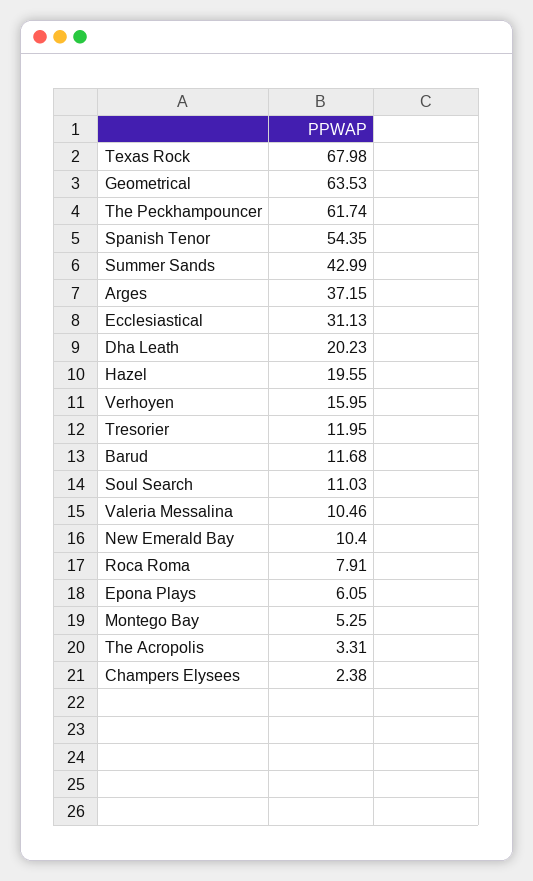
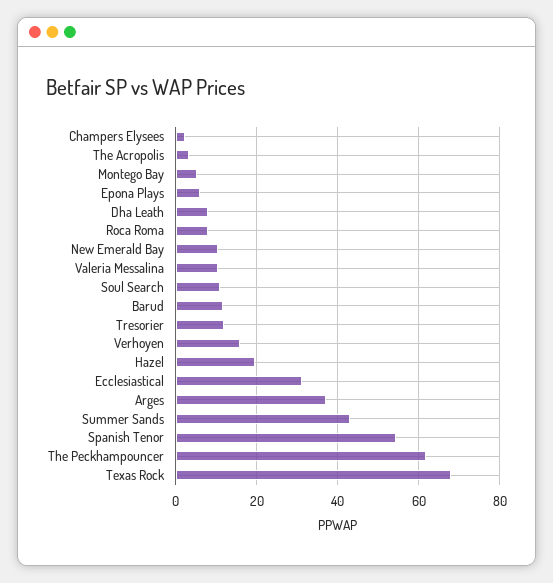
  {
    "Texas Rock": 67.98,
-   "Geometrical": 63.53,
    "The Peckhampouncer": 61.74,
    "Spanish Tenor": 54.35,
    "Summer Sands": 42.99,
    "Arges": 37.15,
    "Ecclesiastical": 31.13,
-   "Dha Leath": 20.23,
+   "Dha Leath": 8,
    "Hazel": 19.55,
    "Verhoyen": 15.95,
    "Tresorier": 11.95,
    "Barud": 11.68,
    "Soul Search": 11.03,
    "Valeria Messalina": 10.46,
    "New Emerald Bay": 10.4,
    "Roca Roma": 7.91,
    "Epona Plays": 6.05,
    "Montego Bay": 5.25,
    "The Acropolis": 3.31,
    "Champers Elysees": 2.38
  }

